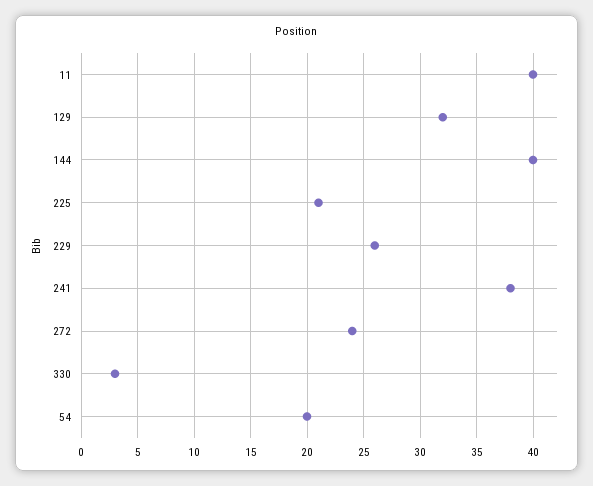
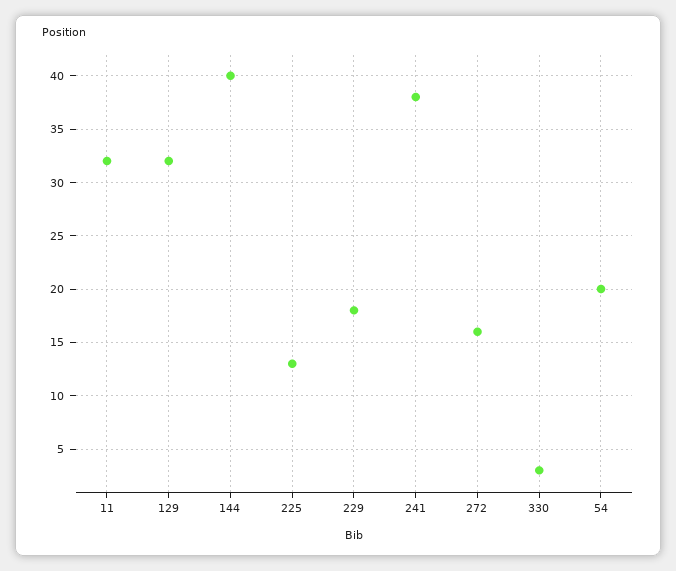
  {
-   "11": 40,
+   "11": 32,
    "129": 32,
    "144": 40,
-   "225": 21,
+   "225": 13,
-   "229": 26,
+   "229": 18,
    "241": 38,
-   "272": 24,
+   "272": 16,
    "330": 3,
    "54": 20
  }

